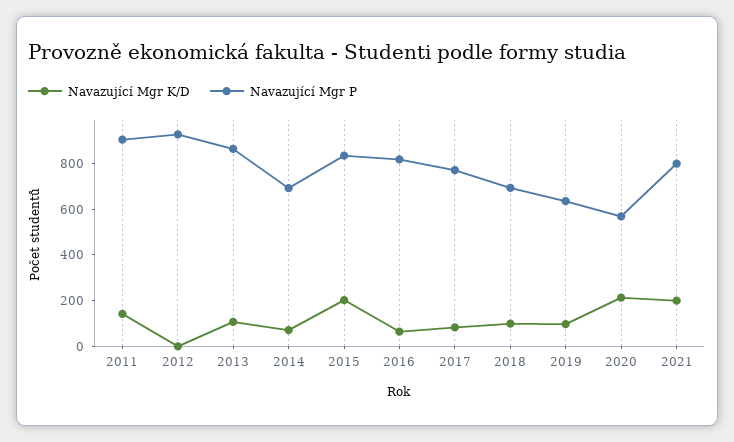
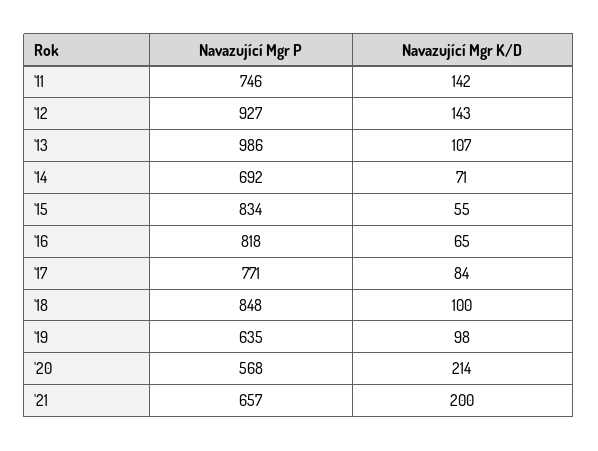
  {
    "Navazující Mgr K/D": {
      "2011": 142,
-     "2012": 0,
+     "2012": 143,
      "2013": 107,
      "2014": 71,
-     "2015": 200,
+     "2015": 55,
      "2016": 65,
      "2017": 84,
      "2018": 100,
      "2019": 98,
      "2020": 214,
      "2021": 200
    },
    "Navazující Mgr P": {
-     "2011": 900,
+     "2011": 746,
      "2012": 927,
-     "2013": 850,
+     "2013": 986,
      "2014": 692,
      "2015": 834,
      "2016": 818,
      "2017": 771,
-     "2018": 700,
+     "2018": 848,
      "2019": 635,
      "2020": 568,
-     "2021": 800
+     "2021": 657
    }
  }

